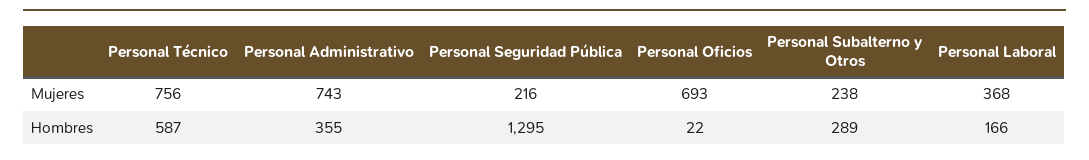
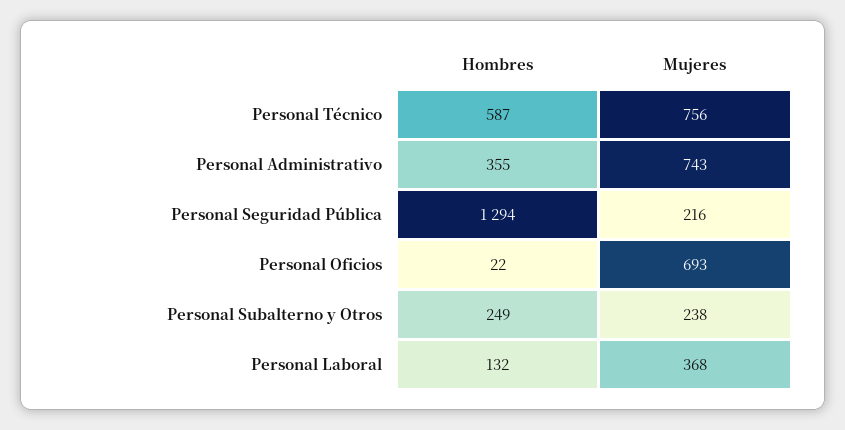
  {
    "Personal Técnico": {
      "Mujeres": 756,
      "Hombres": 587
    },
    "Personal Administrativo": {
      "Mujeres": 743,
      "Hombres": 355
    },
    "Personal Seguridad Pública": {
      "Mujeres": 216,
-     "Hombres": 1295
+     "Hombres": 1294
    },
    "Personal Oficios": {
      "Mujeres": 693,
      "Hombres": 22
    },
    "Personal Subalterno y Otros": {
      "Mujeres": 238,
-     "Hombres": 289
+     "Hombres": 249
    },
    "Personal Laboral": {
      "Mujeres": 368,
-     "Hombres": 166
+     "Hombres": 132
    }
  }

